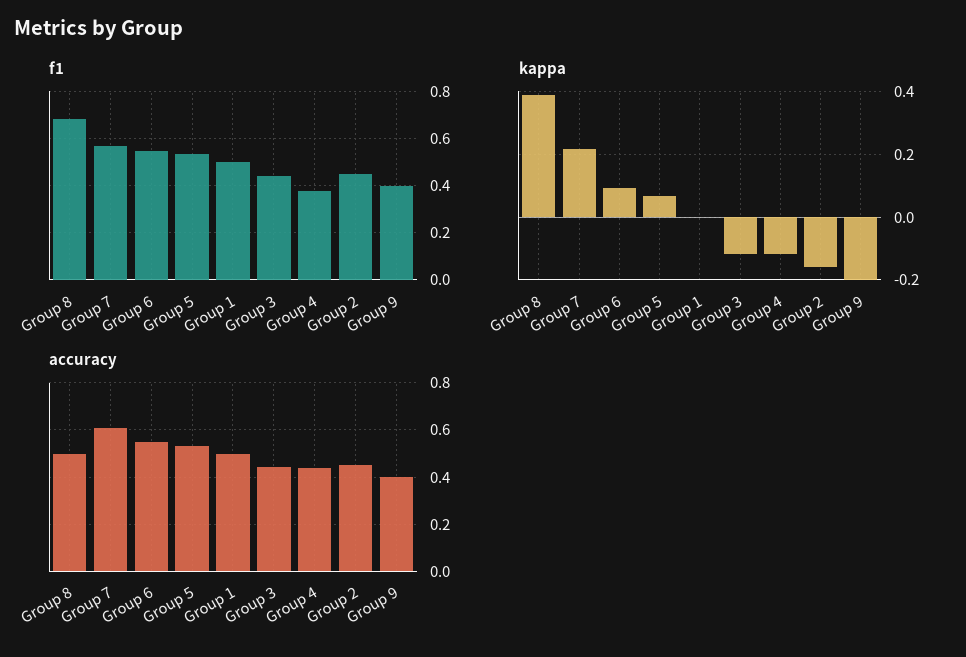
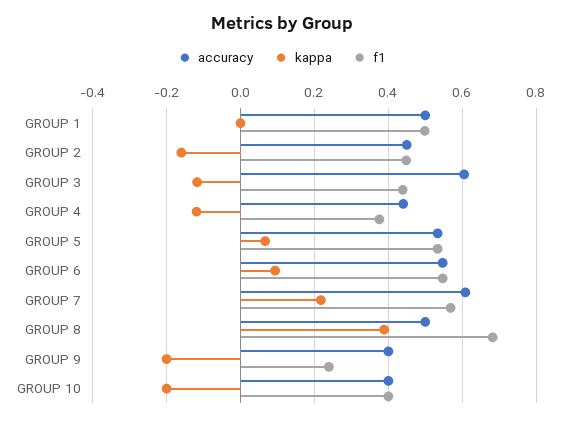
  {
    "f1": {
      "Group 8": 0.68,
      "Group 7": 0.56,
      "Group 6": 0.54,
      "Group 5": 0.54,
      "Group 1": 0.5,
      "Group 3": 0.44,
      "Group 4": 0.38,
      "Group 2": 0.44,
-     "Group 9": 0.4
+     "Group 9": 0.24,
+     "GROUP 10": 0.4
    },
    "kappa": {
      "Group 8": 0.38,
      "Group 7": 0.22,
      "Group 6": 0.1,
      "Group 5": 0.06,
      "Group 1": 0,
      "Group 3": -0.12,
      "Group 4": -0.12,
      "Group 2": -0.16,
-     "Group 9": -0.2
+     "Group 9": -0.2,
+     "GROUP 10": -0.2
    },
    "accuracy": {
      "Group 8": 0.5,
      "Group 7": 0.6,
      "Group 6": 0.54,
      "Group 5": 0.54,
      "Group 1": 0.5,
-     "Group 3": 0.45,
+     "Group 3": 0.6,
      "Group 4": 0.44,
      "Group 2": 0.46,
-     "Group 9": 0.4
+     "Group 9": 0.4,
+     "GROUP 10": 0.4
    }
  }

